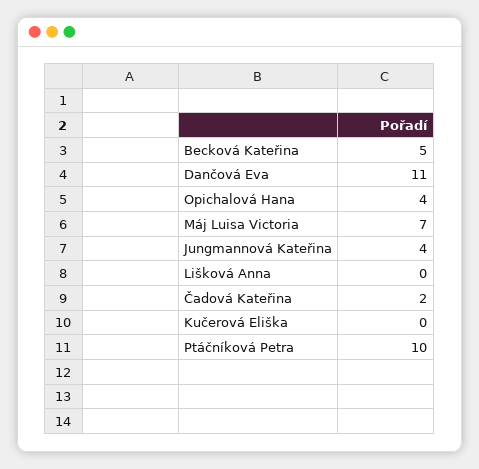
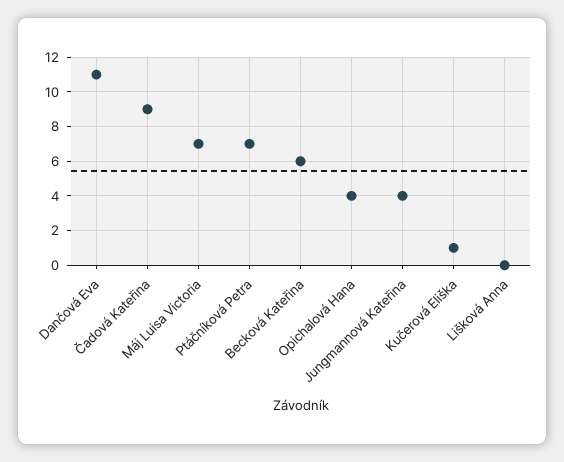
  {
-   "Becková Kateřina": 5,
+   "Becková Kateřina": 6,
    "Dančová Eva": 11,
    "Opichalová Hana": 4,
    "Máj Luisa Victoria": 7,
    "Jungmannová Kateřina": 4,
    "Lišková Anna": 0,
-   "Čadová Kateřina": 2,
+   "Čadová Kateřina": 9,
-   "Kučerová Eliška": 0,
+   "Kučerová Eliška": 1,
-   "Ptáčníková Petra": 10
+   "Ptáčníková Petra": 7
  }

